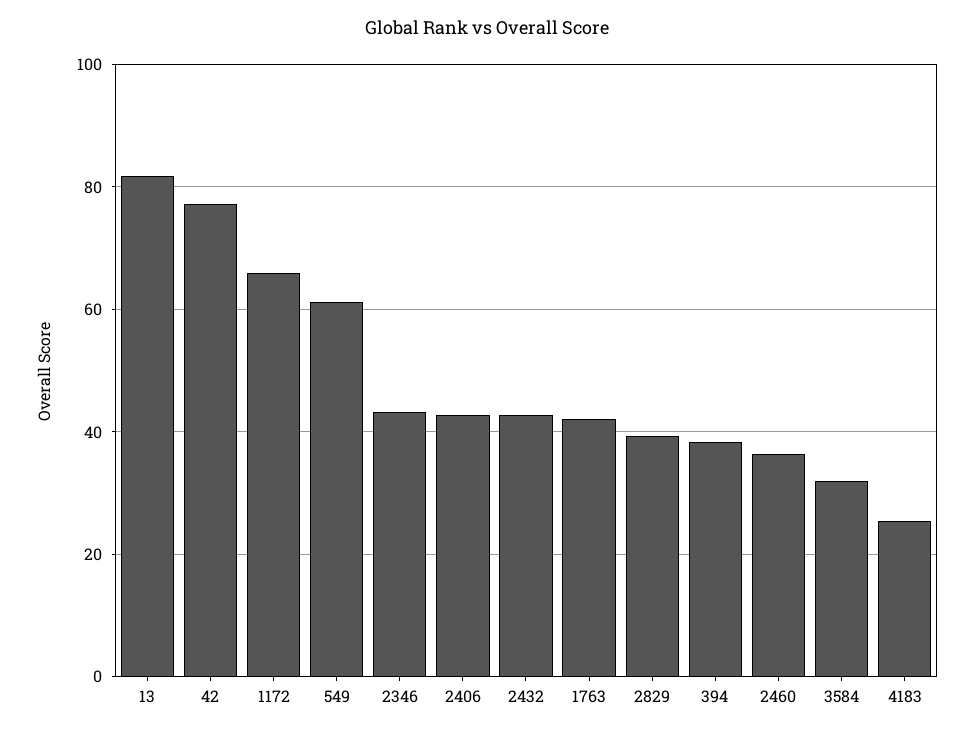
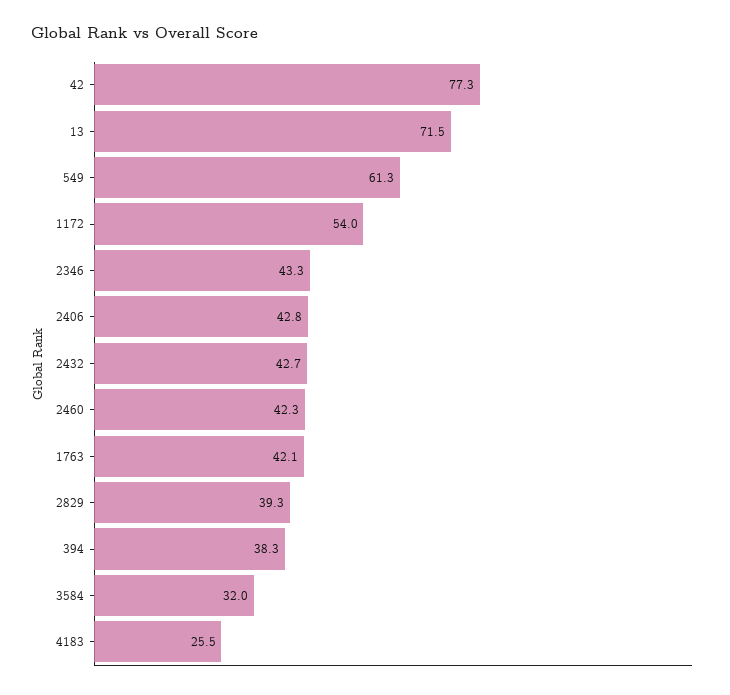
  {
-   "13": 82,
+   "13": 71.5,
    "42": 77.3,
-   "1172": 66,
+   "1172": 54,
    "549": 61.3,
    "2346": 43.3,
    "2406": 42.8,
    "2432": 42.7,
    "1763": 42.1,
    "2829": 39.3,
    "394": 38.3,
-   "2460": 36,
+   "2460": 42.3,
    "3584": 32,
    "4183": 25.5
  }

